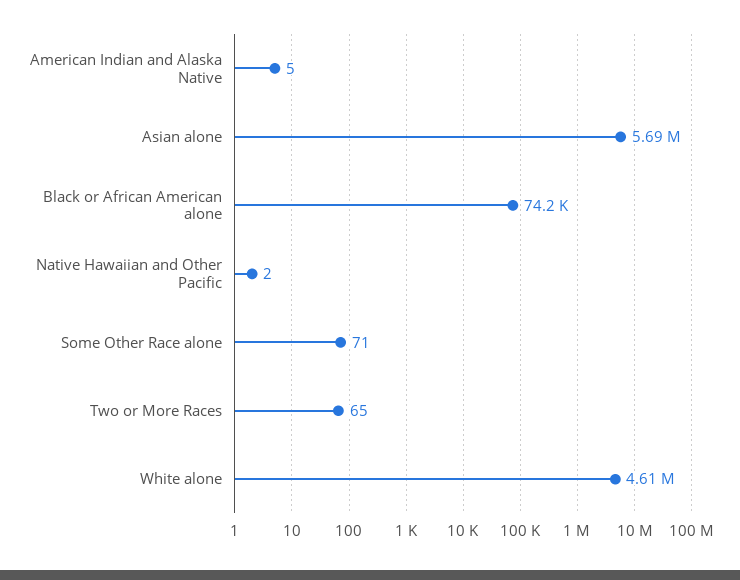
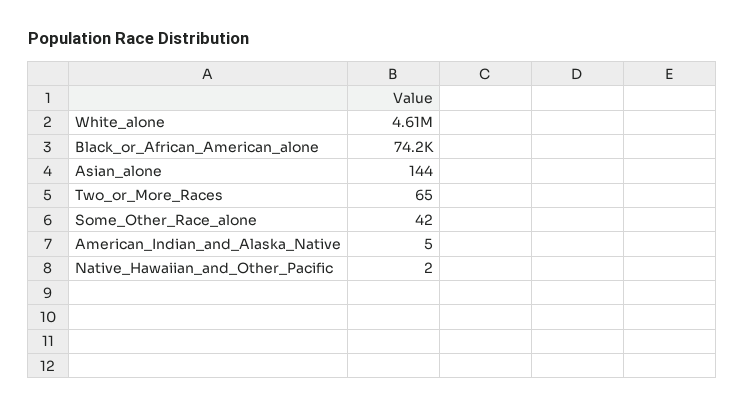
  {
    "American Indian and Alaska Native": 5,
-   "Asian alone": 5690000,
+   "Asian alone": 144,
    "Black or African American alone": 74200,
    "Native Hawaiian and Other Pacific": 2,
-   "Some Other Race alone": 71,
+   "Some Other Race alone": 42,
    "Two or More Races": 65,
    "White alone": 4610000
  }

